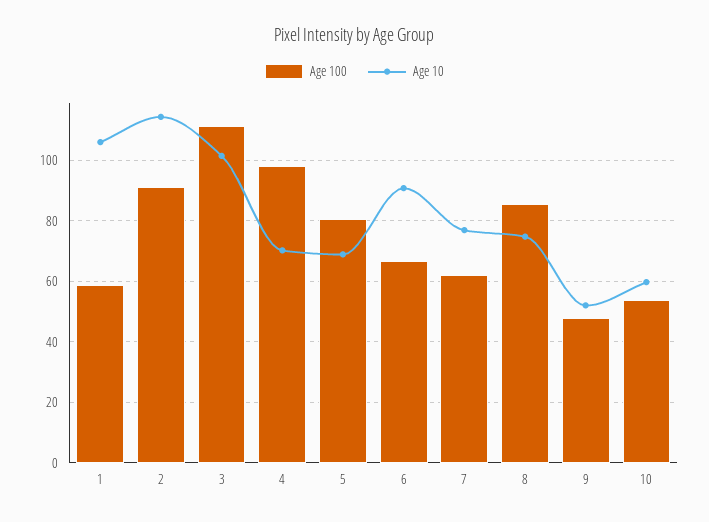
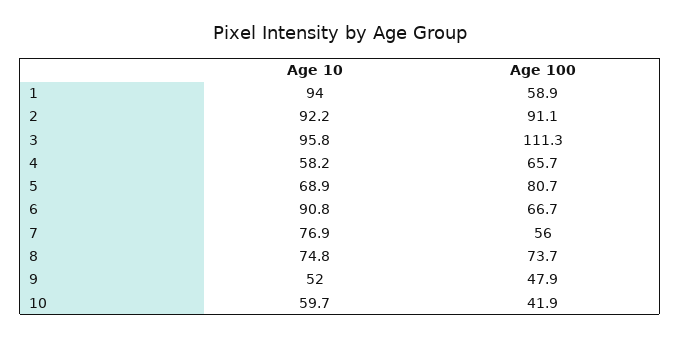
  {
    "Age 100": {
      "1": 58.9,
      "2": 91.1,
      "3": 111.3,
-     "4": 98,
+     "4": 65.7,
      "5": 80.7,
      "6": 66.7,
-     "7": 62,
+     "7": 56,
-     "8": 86,
+     "8": 73.7,
      "9": 47.9,
-     "10": 54
+     "10": 41.9
    },
    "Age 10": {
-     "1": 106,
+     "1": 94,
-     "2": 114,
+     "2": 92.2,
-     "3": 102,
+     "3": 95.8,
-     "4": 70,
+     "4": 58.2,
      "5": 68.9,
      "6": 90.8,
      "7": 76.9,
      "8": 74.8,
      "9": 52,
      "10": 59.7
    }
  }

